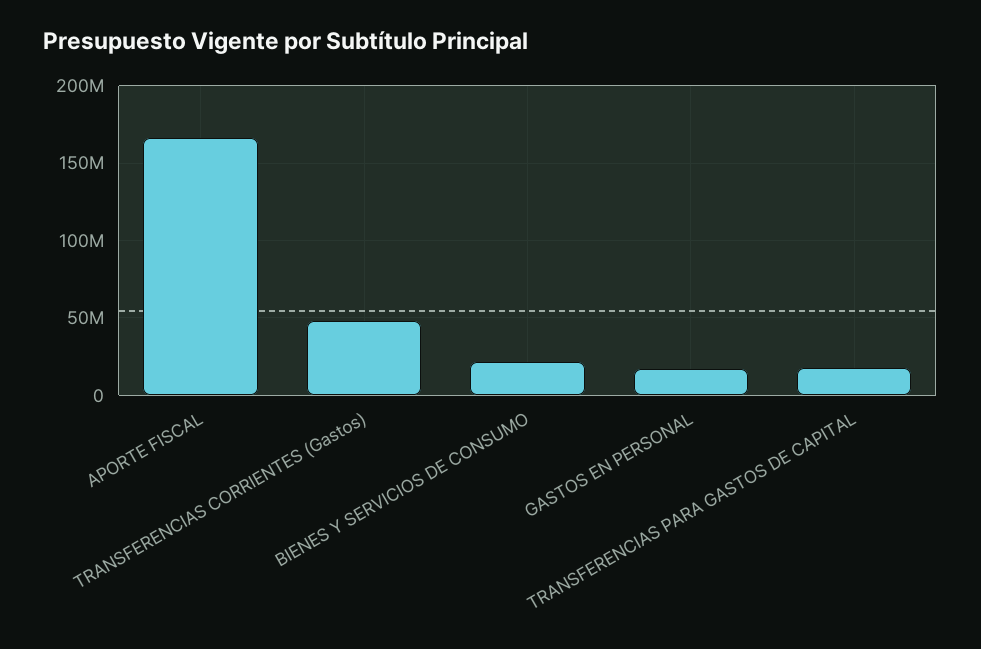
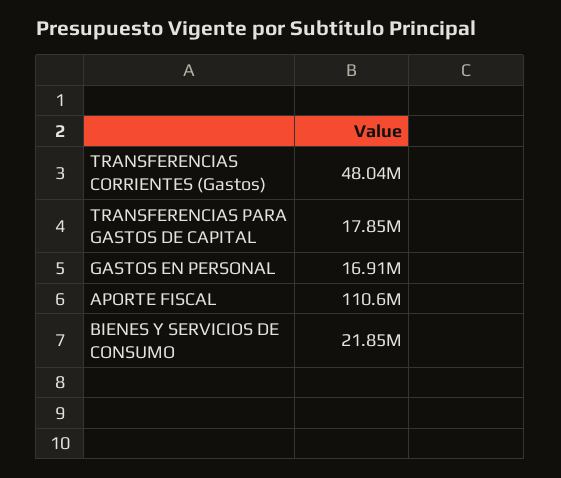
  {
-   "APORTE FISCAL": 165000000,
+   "APORTE FISCAL": 110600000,
    "TRANSFERENCIAS CORRIENTES (Gastos)": 48040000,
    "BIENES Y SERVICIOS DE CONSUMO": 21850000,
    "GASTOS EN PERSONAL": 16910000,
    "TRANSFERENCIAS PARA GASTOS DE CAPITAL": 17850000
  }

